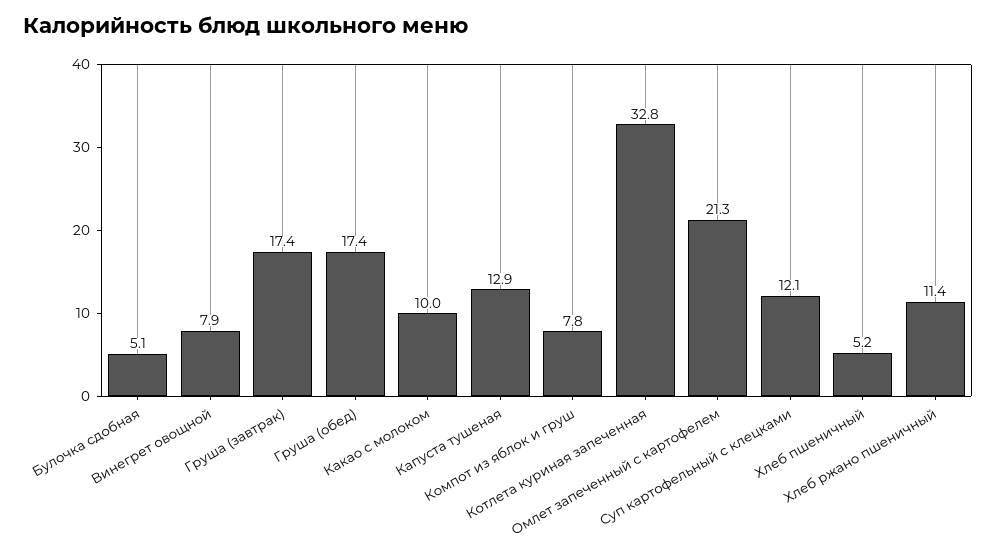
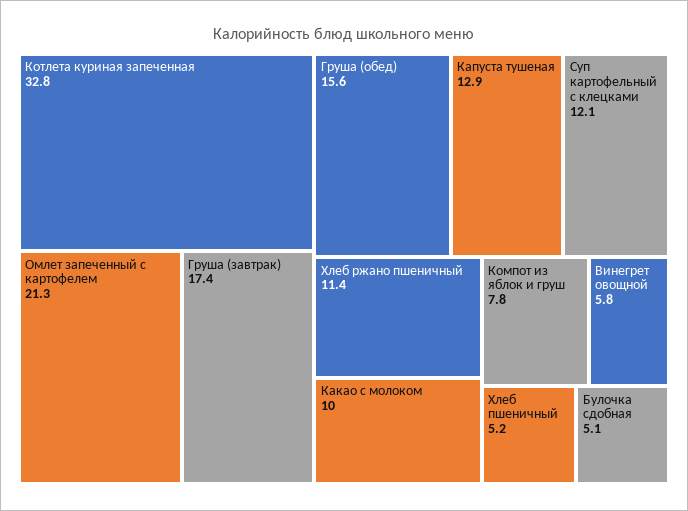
  {
    "Булочка сдобная": 5.1,
-   "Винегрет овощной": 7.9,
+   "Винегрет овощной": 5.8,
    "Груша (завтрак)": 17.4,
-   "Груша (обед)": 17.4,
+   "Груша (обед)": 15.6,
    "Какао с молоком": 10,
    "Капуста тушеная": 12.9,
    "Компот из яблок и груш": 7.8,
    "Котлета куриная запеченная": 32.8,
    "Омлет запеченный с картофелем": 21.3,
    "Суп картофельный с клецками": 12.1,
    "Хлеб пшеничный": 5.2,
    "Хлеб ржано пшеничный": 11.4
  }

